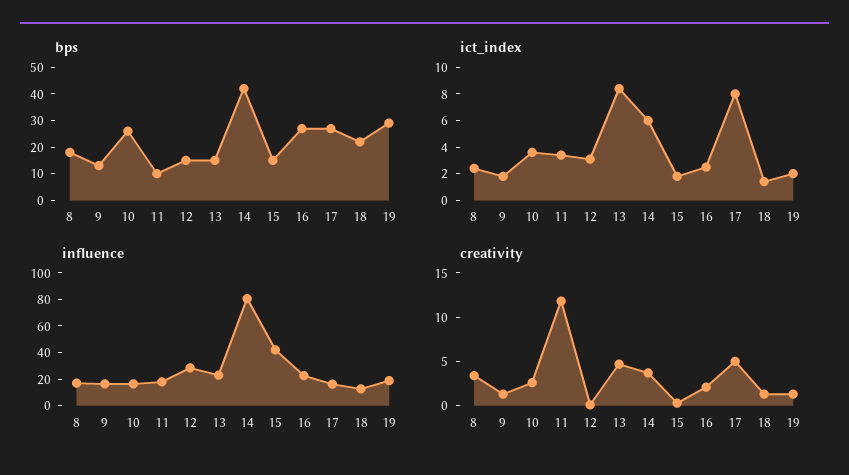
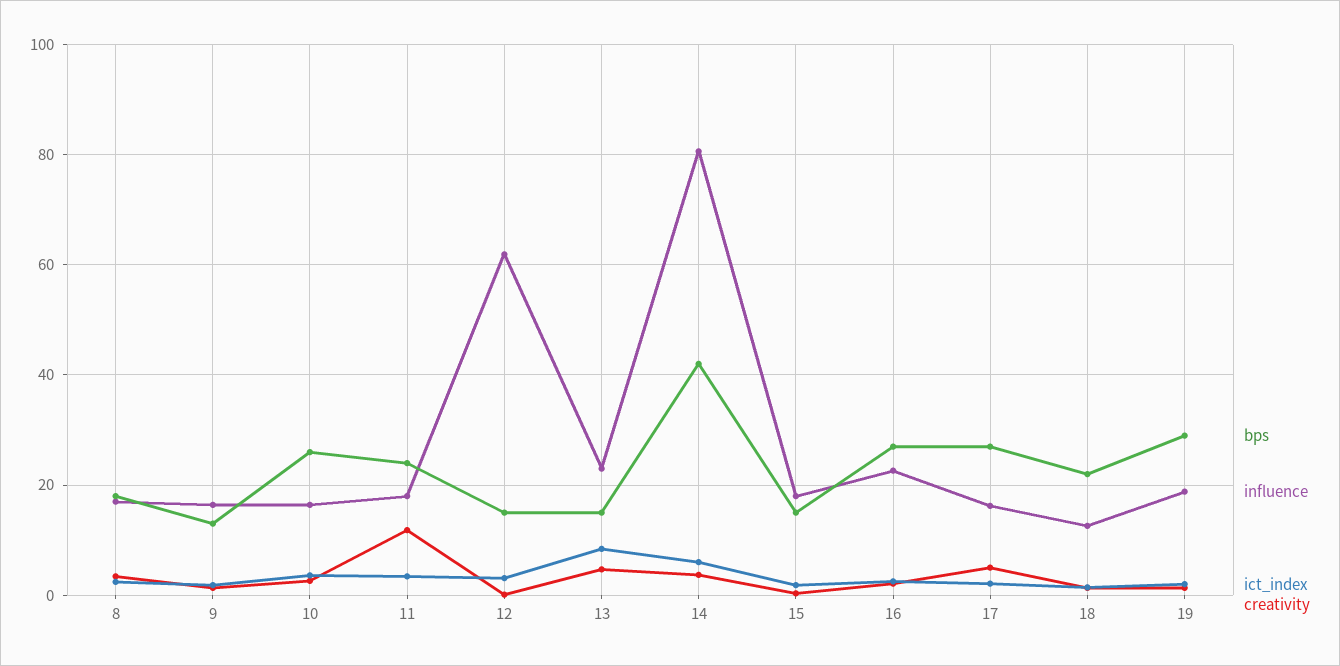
  {
    "bps": {
      "8": 18,
      "9": 14,
      "10": 26,
-     "11": 10,
+     "11": 24,
      "12": 16,
      "13": 16,
      "14": 42,
      "15": 16,
      "16": 28,
      "17": 28,
      "18": 22,
      "19": 30
    },
    "ict_index": {
      "8": 2,
      "9": 2,
      "10": 4,
      "11": 3,
      "12": 3,
      "13": 8,
      "14": 6,
      "15": 2,
      "16": 3,
-     "17": 8,
+     "17": 2,
      "18": 1,
      "19": 2
    },
    "influence": {
      "8": 18,
      "9": 16,
      "10": 16,
      "11": 18,
-     "12": 30,
+     "12": 62,
      "13": 24,
      "14": 80,
-     "15": 40,
+     "15": 18,
      "16": 22,
      "17": 16,
      "18": 12,
      "19": 18
    },
    "creativity": {
      "8": 3,
      "9": 1,
      "10": 3,
      "11": 12,
      "12": 0,
      "13": 5,
      "14": 4,
      "15": 0,
      "16": 2,
      "17": 5,
      "18": 1,
      "19": 1
    }
  }

